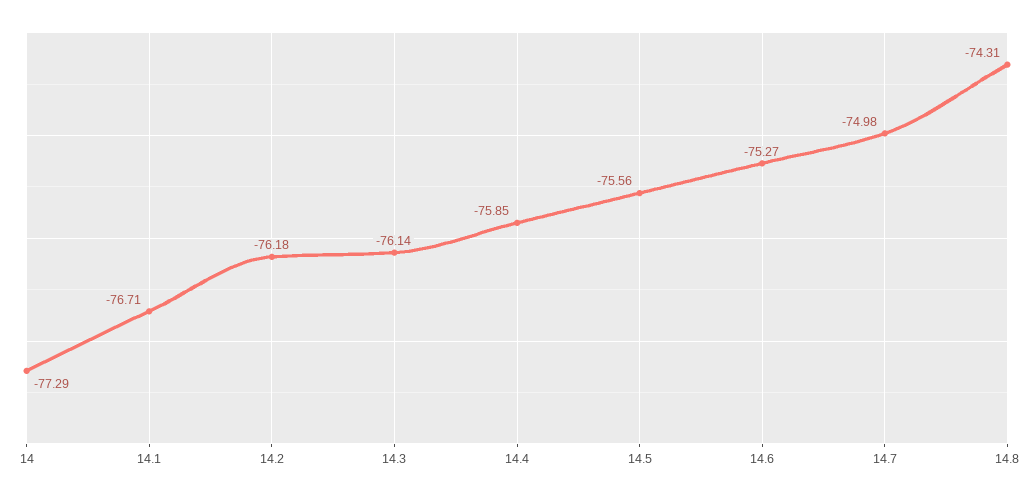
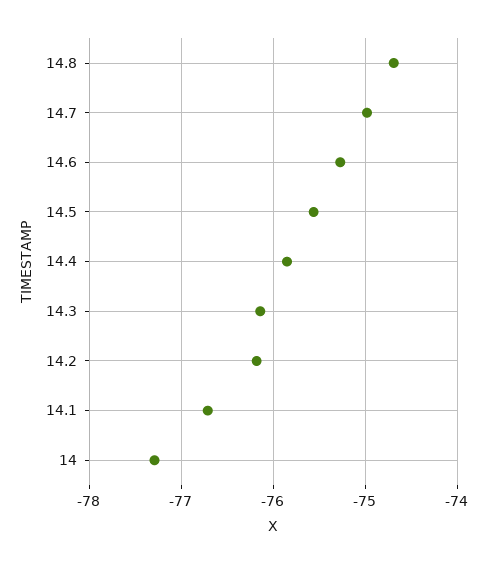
  {
    "14": -77.29,
    "14.1": -76.71,
    "14.2": -76.18,
    "14.3": -76.14,
    "14.4": -75.85,
    "14.5": -75.56,
    "14.6": -75.27,
    "14.7": -74.98,
-   "14.8": -74.31
+   "14.8": -74.7
  }

